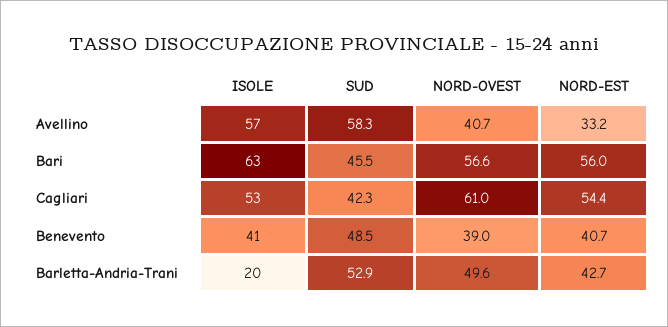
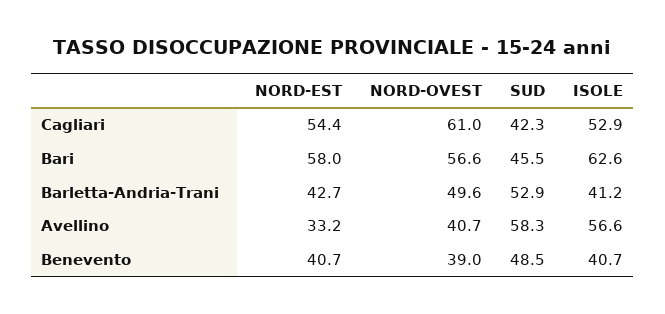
  {
    "ISOLE": {
      "Avellino": 56.6,
      "Bari": 62.6,
      "Cagliari": 52.9,
      "Benevento": 40.7,
-     "Barletta-Andria-Trani": 20
+     "Barletta-Andria-Trani": 41.2
    },
    "SUD": {
      "Avellino": 58.3,
      "Bari": 45.5,
      "Cagliari": 42.3,
      "Benevento": 48.5,
      "Barletta-Andria-Trani": 52.9
    },
    "NORD-OVEST": {
      "Avellino": 40.7,
      "Bari": 56.6,
      "Cagliari": 61,
      "Benevento": 39,
      "Barletta-Andria-Trani": 49.6
    },
    "NORD-EST": {
      "Avellino": 33.2,
-     "Bari": 56,
+     "Bari": 58,
      "Cagliari": 54.4,
      "Benevento": 40.7,
      "Barletta-Andria-Trani": 42.7
    }
  }

